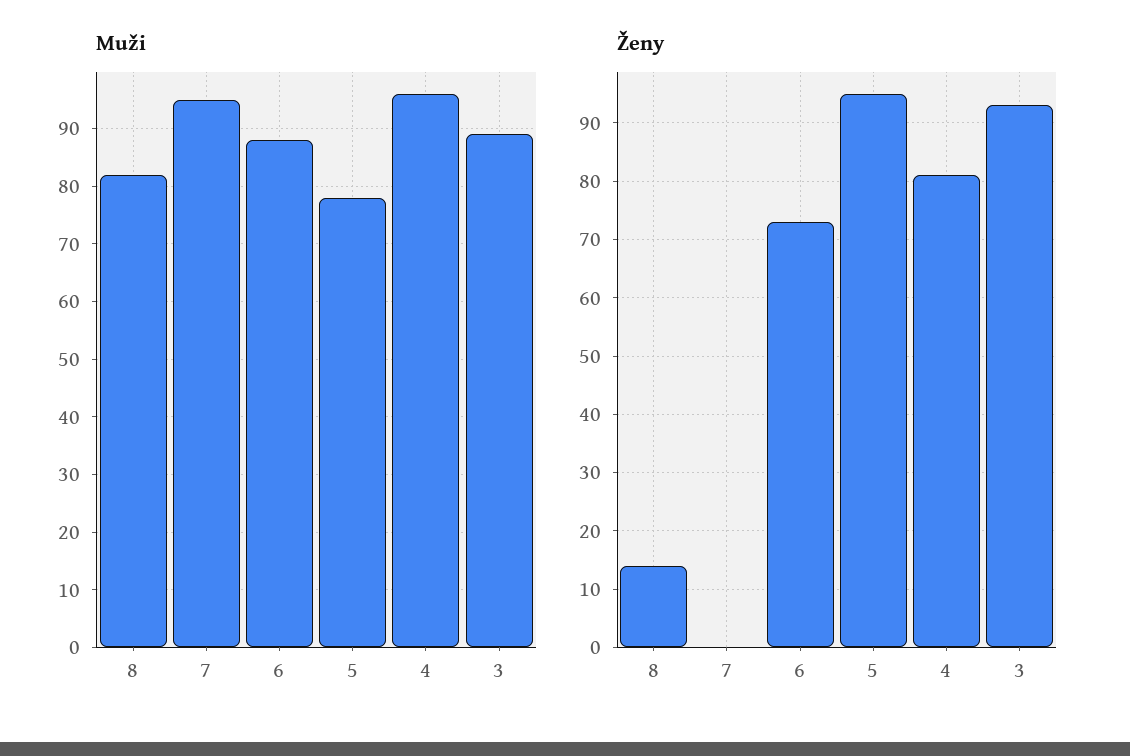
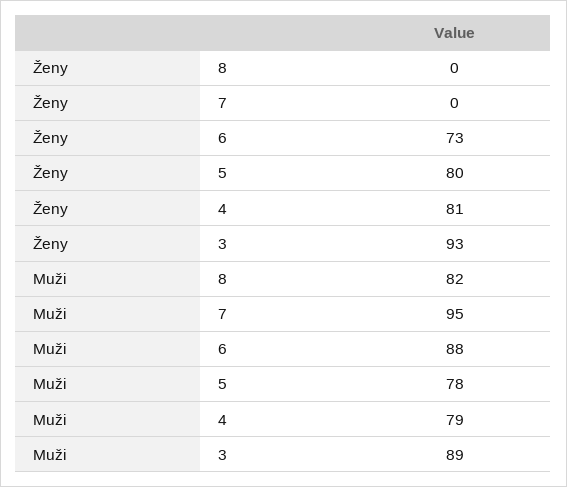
  {
    "Muži": {
      "8": 82,
      "7": 95,
      "6": 88,
      "5": 78,
-     "4": 95,
+     "4": 79,
      "3": 89
    },
    "Ženy": {
-     "8": 15,
+     "8": 0,
      "7": 0,
      "6": 73,
-     "5": 95,
+     "5": 80,
      "4": 81,
      "3": 93
    }
  }

